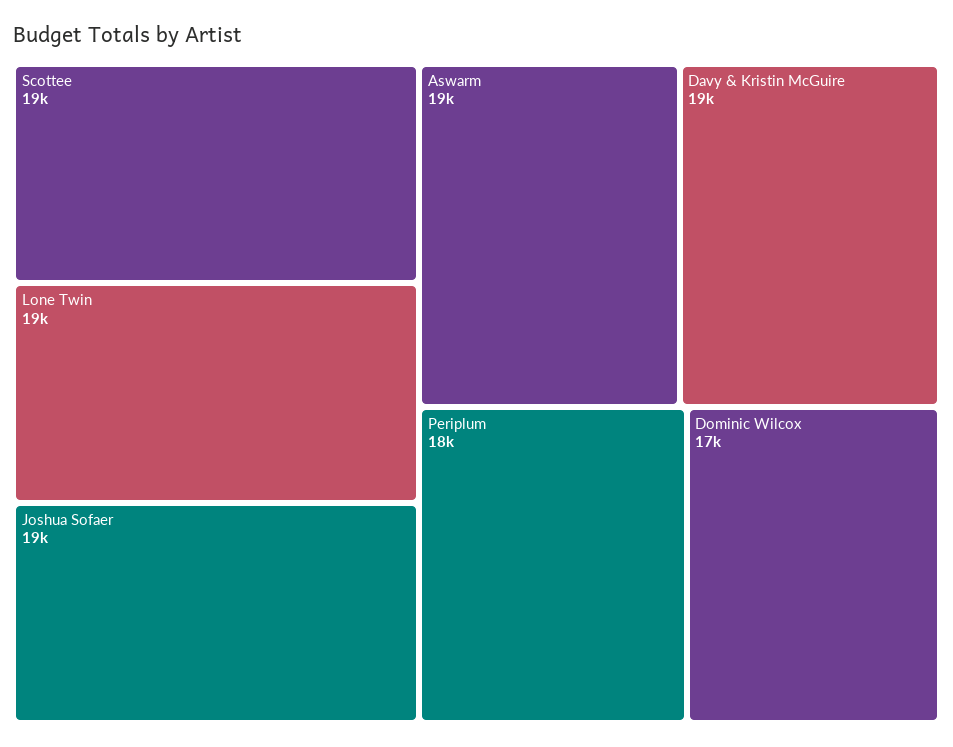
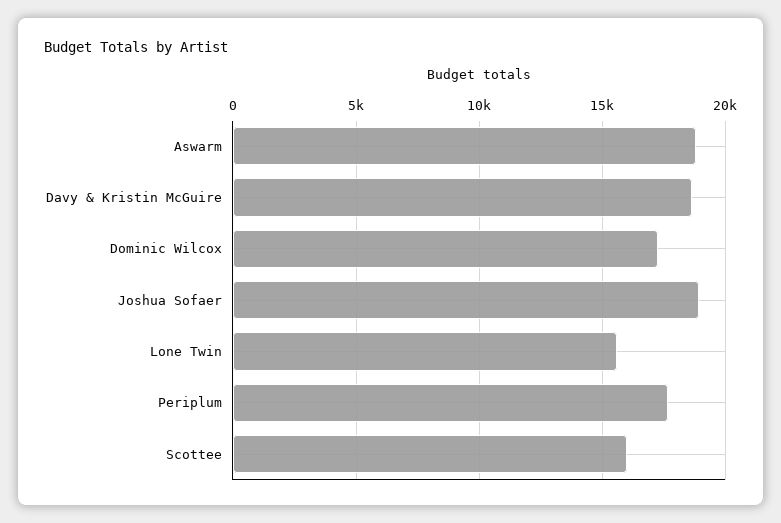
  {
-   "Scottee": 19000,
+   "Scottee": 16000,
-   "Lone Twin": 19000,
+   "Lone Twin": 15500,
    "Joshua Sofaer": 19000,
    "Aswarm": 19000,
    "Davy & Kristin McGuire": 19000,
    "Periplum": 18000,
    "Dominic Wilcox": 17000
  }

